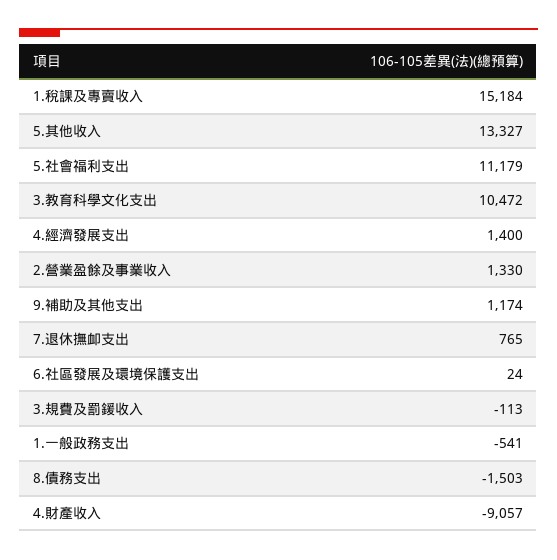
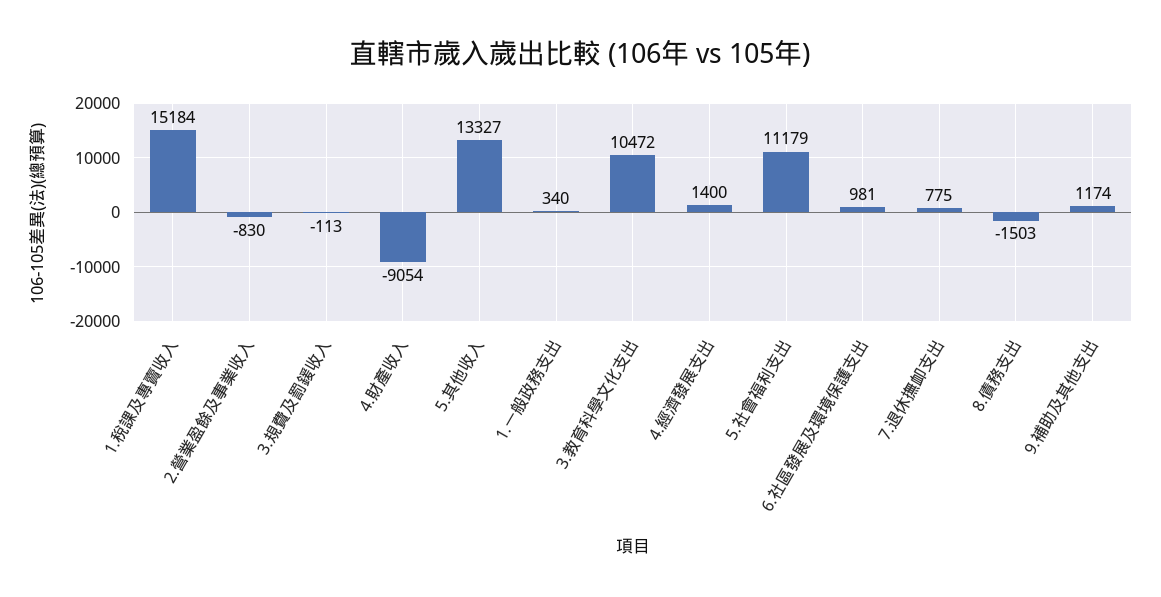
  {
    "1.稅課及專賣收入": 15184,
    "5.其他收入": 13327,
    "5.社會福利支出": 11179,
    "3.教育科學文化支出": 10472,
    "4.經濟發展支出": 1400,
-   "2.營業盈餘及事業收入": 1330,
+   "2.營業盈餘及事業收入": -830,
    "9.補助及其他支出": 1174,
-   "7.退休撫卹支出": 765,
+   "7.退休撫卹支出": 775,
-   "6.社區發展及環境保護支出": 24,
+   "6.社區發展及環境保護支出": 981,
    "3.規費及罰鍰收入": -113,
-   "1.一般政務支出": -541,
+   "1.一般政務支出": 340,
    "8.債務支出": -1503,
-   "4.財產收入": -9057
+   "4.財產收入": -9054
  }

